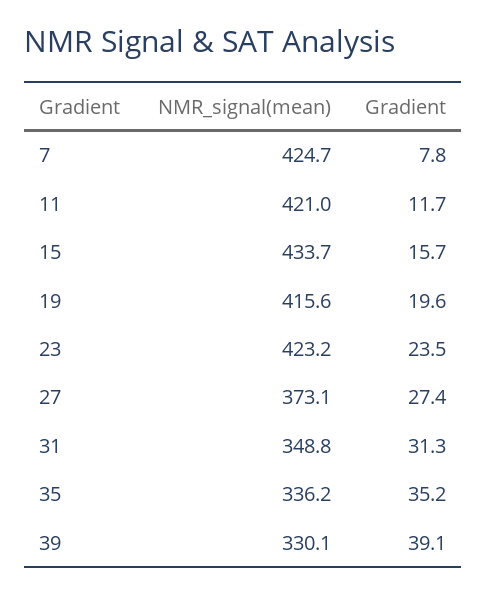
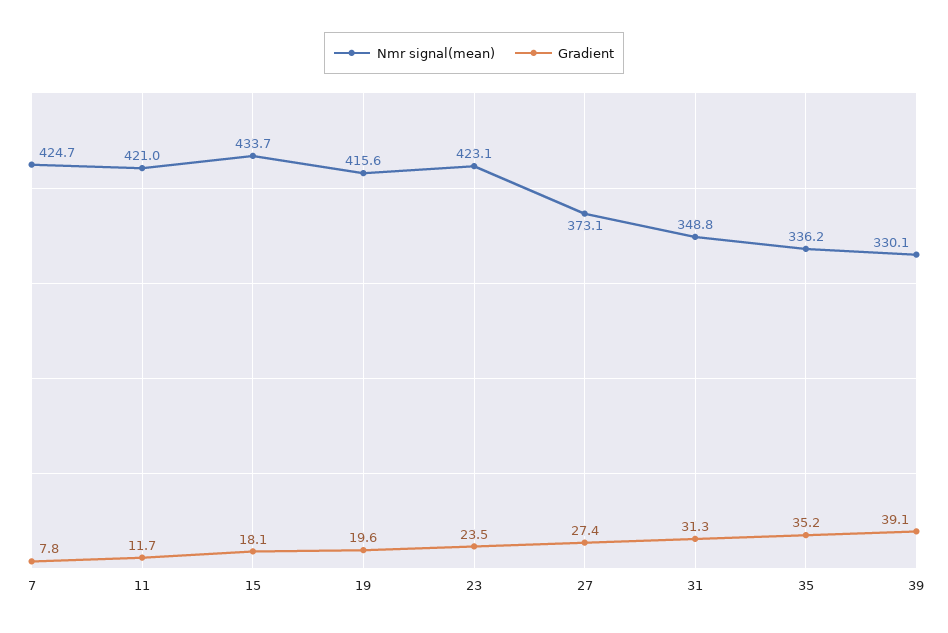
  {
    "NMR_signal(mean)": {
      "7": 424.7,
      "11": 421,
      "15": 433.7,
      "19": 415.6,
-     "23": 423.2,
+     "23": 423.1,
      "27": 373.1,
      "31": 348.8,
      "35": 336.2,
      "39": 330.1
    },
    "Gradient": {
      "7": 7.8,
      "11": 11.7,
-     "15": 15.7,
+     "15": 18.1,
      "19": 19.6,
      "23": 23.5,
      "27": 27.4,
      "31": 31.3,
      "35": 35.2,
      "39": 39.1
    }
  }

